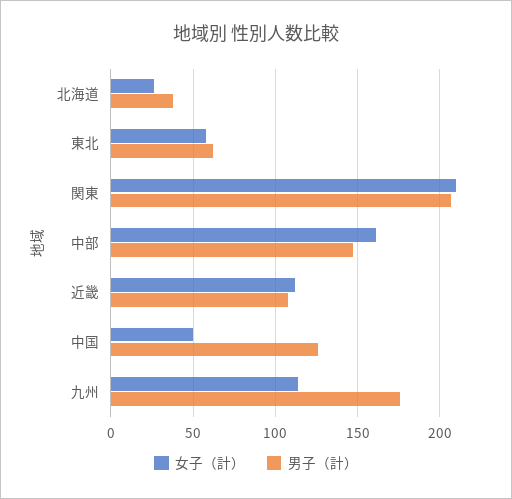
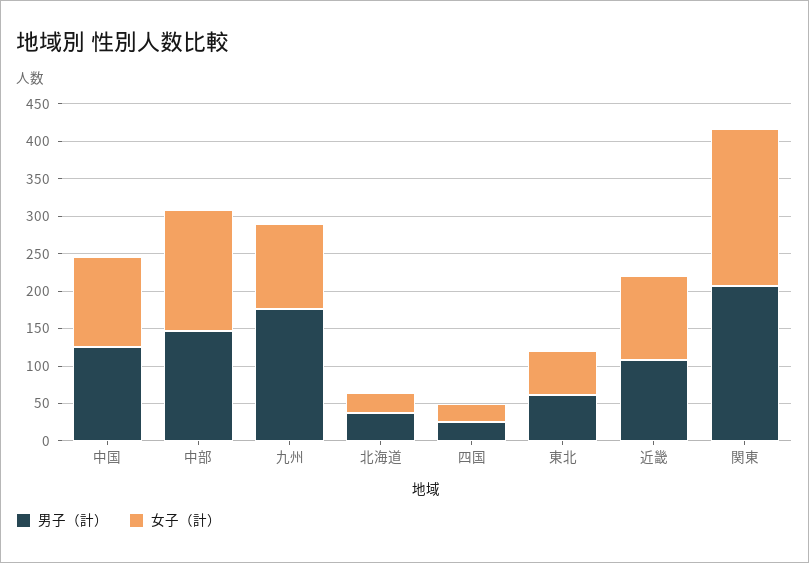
  {
    "女子（計）": {
      "北海道": 25,
      "東北": 60,
      "関東": 210,
      "中部": 160,
      "近畿": 110,
-     "中国": 50,
+     "中国": 125,
-     "九州": 115
+     "九州": 115,
+     "四国": 25
    },
    "男子（計）": {
      "北海道": 40,
      "東北": 60,
      "関東": 205,
      "中部": 145,
      "近畿": 110,
      "中国": 125,
-     "九州": 175
+     "九州": 175,
+     "四国": 25
    }
  }

